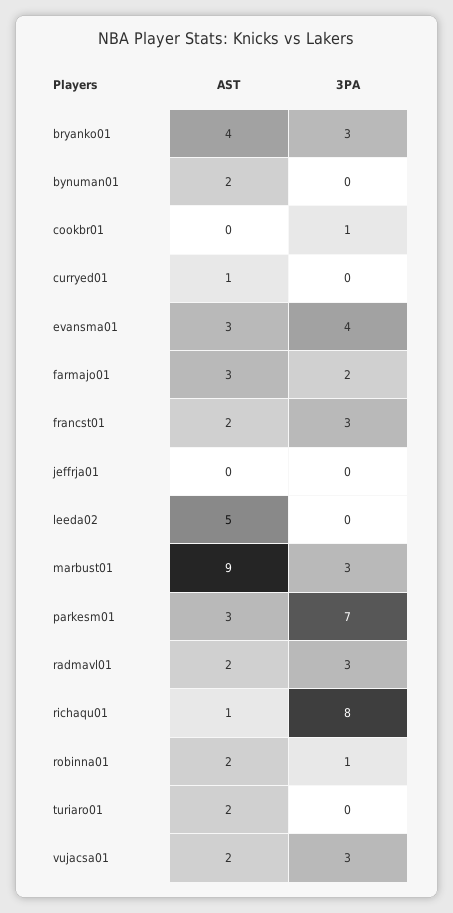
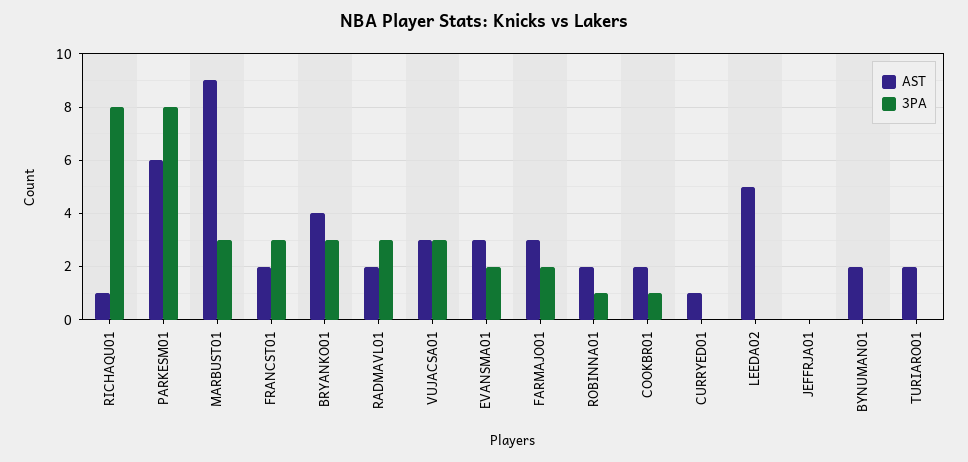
  {
    "AST": {
      "bryanko01": 4,
      "bynuman01": 2,
-     "cookbr01": 0,
+     "cookbr01": 2,
      "curryed01": 1,
      "evansma01": 3,
      "farmajo01": 3,
      "francst01": 2,
      "jeffrja01": 0,
      "leeda02": 5,
      "marbust01": 9,
-     "parkesm01": 3,
+     "parkesm01": 6,
      "radmavl01": 2,
      "richaqu01": 1,
      "robinna01": 2,
      "turiaro01": 2,
-     "vujacsa01": 2
+     "vujacsa01": 3
    },
    "3PA": {
      "bryanko01": 3,
      "bynuman01": 0,
      "cookbr01": 1,
      "curryed01": 0,
-     "evansma01": 4,
+     "evansma01": 2,
      "farmajo01": 2,
      "francst01": 3,
      "jeffrja01": 0,
      "leeda02": 0,
      "marbust01": 3,
-     "parkesm01": 7,
+     "parkesm01": 8,
      "radmavl01": 3,
      "richaqu01": 8,
      "robinna01": 1,
      "turiaro01": 0,
      "vujacsa01": 3
    }
  }

